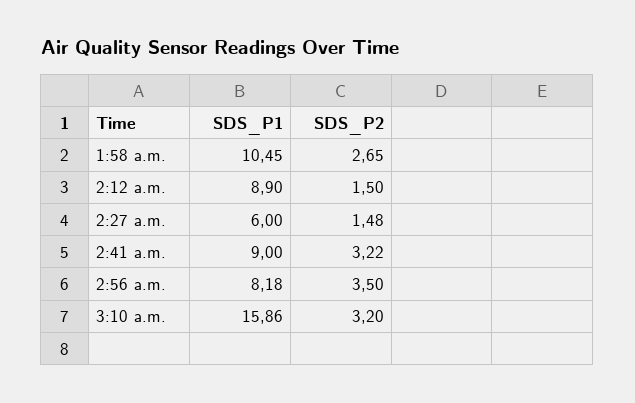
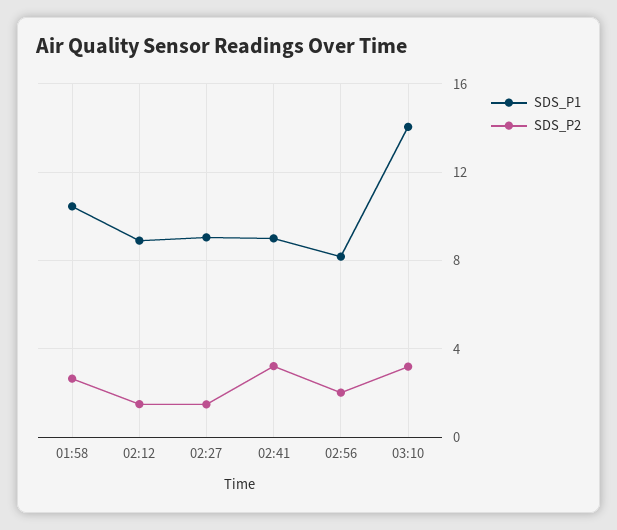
  {
    "SDS_P1": {
      "1:58 a.m.": 10.45,
      "2:12 a.m.": 8.9,
-     "2:27 a.m.": 6,
+     "2:27 a.m.": 9,
      "2:41 a.m.": 9,
      "2:56 a.m.": 8.18,
-     "3:10 a.m.": 15.86
+     "3:10 a.m.": 14
    },
    "SDS_P2": {
      "1:58 a.m.": 2.65,
      "2:12 a.m.": 1.5,
      "2:27 a.m.": 1.48,
      "2:41 a.m.": 3.22,
-     "2:56 a.m.": 3.5,
+     "2:56 a.m.": 2,
      "3:10 a.m.": 3.2
    }
  }

